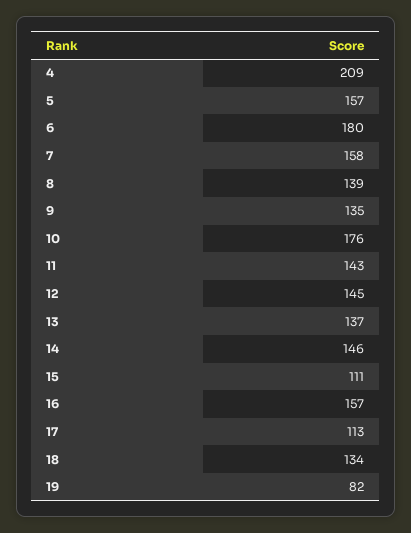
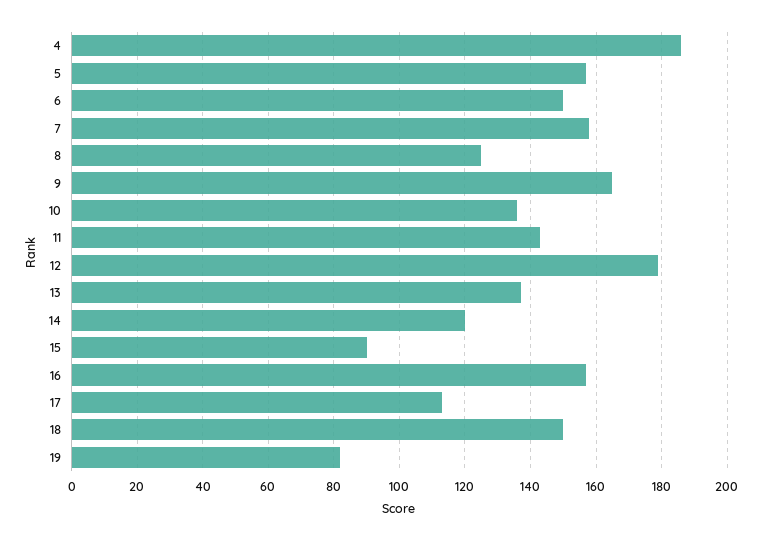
  {
-   "4": 209,
+   "4": 185,
    "5": 157,
-   "6": 180,
+   "6": 150,
    "7": 158,
-   "8": 139,
+   "8": 125,
-   "9": 135,
+   "9": 165,
-   "10": 176,
+   "10": 135,
    "11": 143,
-   "12": 145,
+   "12": 180,
    "13": 137,
-   "14": 146,
+   "14": 120,
-   "15": 111,
+   "15": 90,
    "16": 157,
    "17": 113,
-   "18": 134,
+   "18": 150,
    "19": 82
  }

